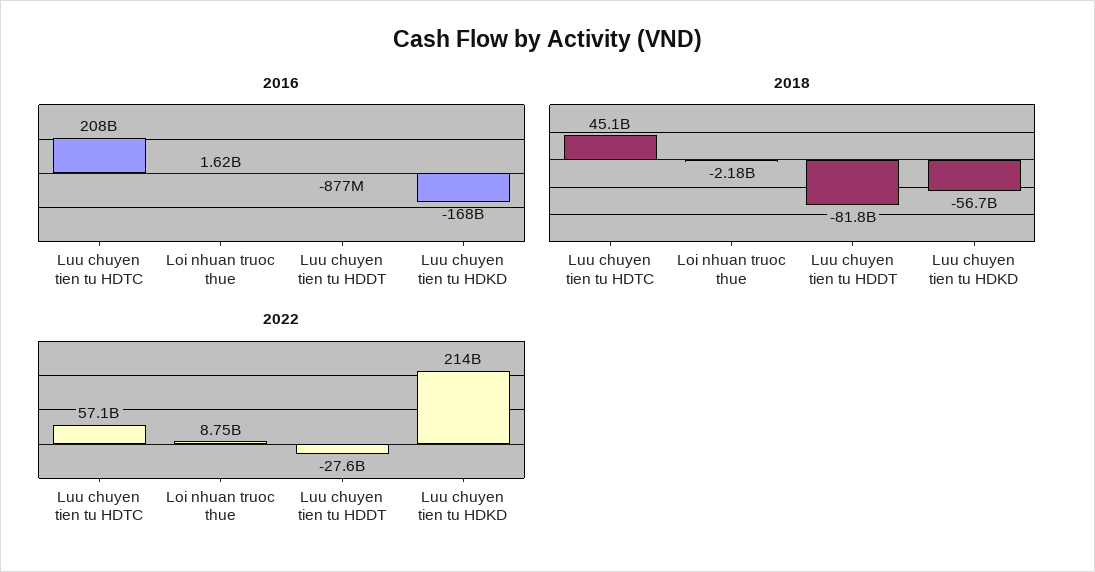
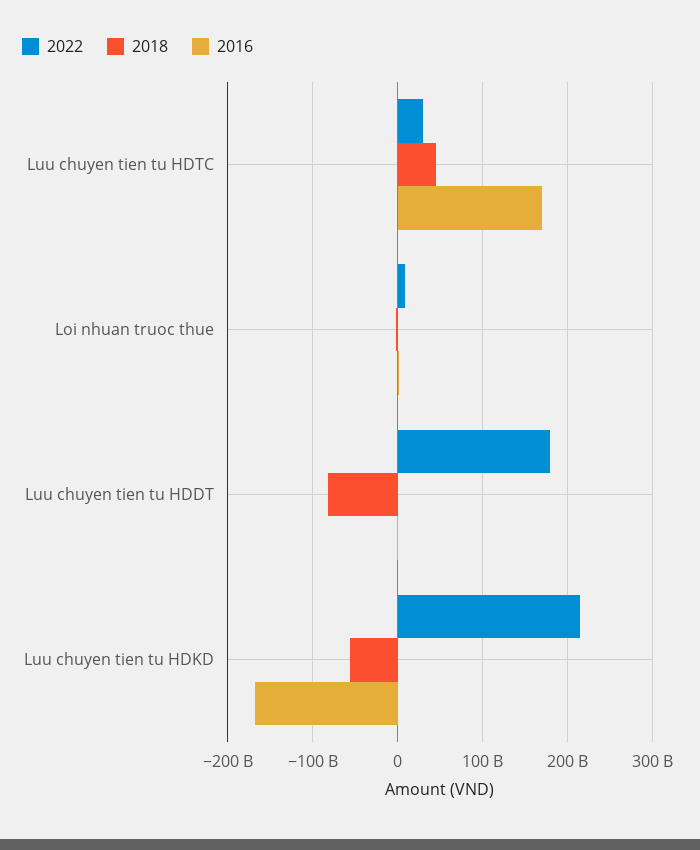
  {
    "2016": {
-     "Luu chuyen tien tu HDTC": 208000000000,
+     "Luu chuyen tien tu HDTC": 170000000000,
      "Loi nhuan truoc thue": 1620000000,
      "Luu chuyen tien tu HDDT": -877000000,
      "Luu chuyen tien tu HDKD": -168000000000
    },
    "2018": {
      "Luu chuyen tien tu HDTC": 45100000000,
      "Loi nhuan truoc thue": -2180000000,
      "Luu chuyen tien tu HDDT": -81800000000,
      "Luu chuyen tien tu HDKD": -56700000000
    },
    "2022": {
-     "Luu chuyen tien tu HDTC": 57100000000,
+     "Luu chuyen tien tu HDTC": 30000000000,
      "Loi nhuan truoc thue": 8750000000,
-     "Luu chuyen tien tu HDDT": -27600000000,
+     "Luu chuyen tien tu HDDT": 180000000000,
      "Luu chuyen tien tu HDKD": 214000000000
    }
  }

